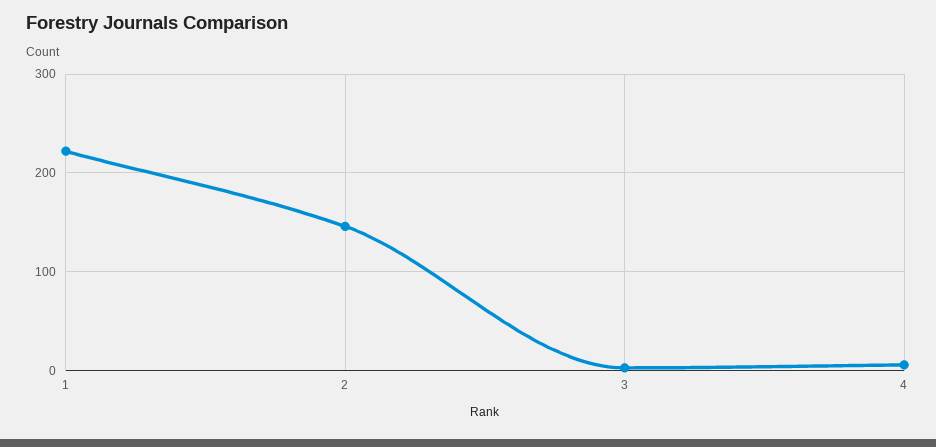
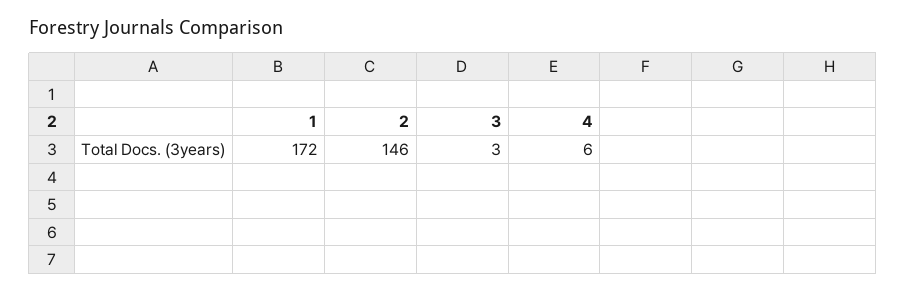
  {
-   "1": 220,
+   "1": 172,
    "2": 146,
    "3": 3,
    "4": 6
  }

